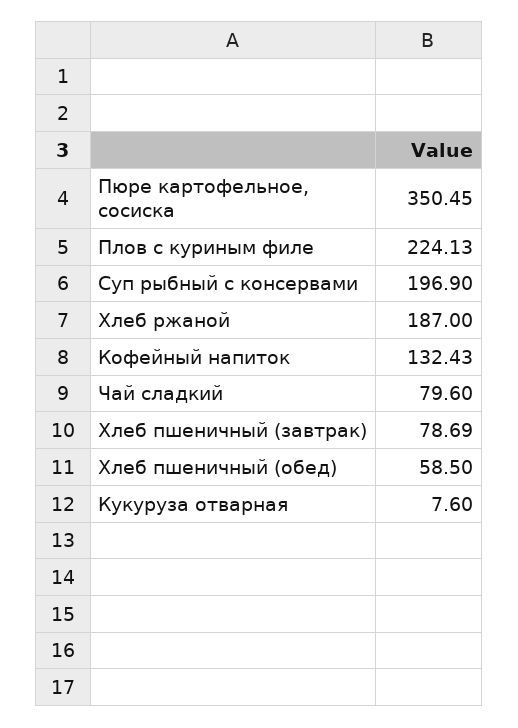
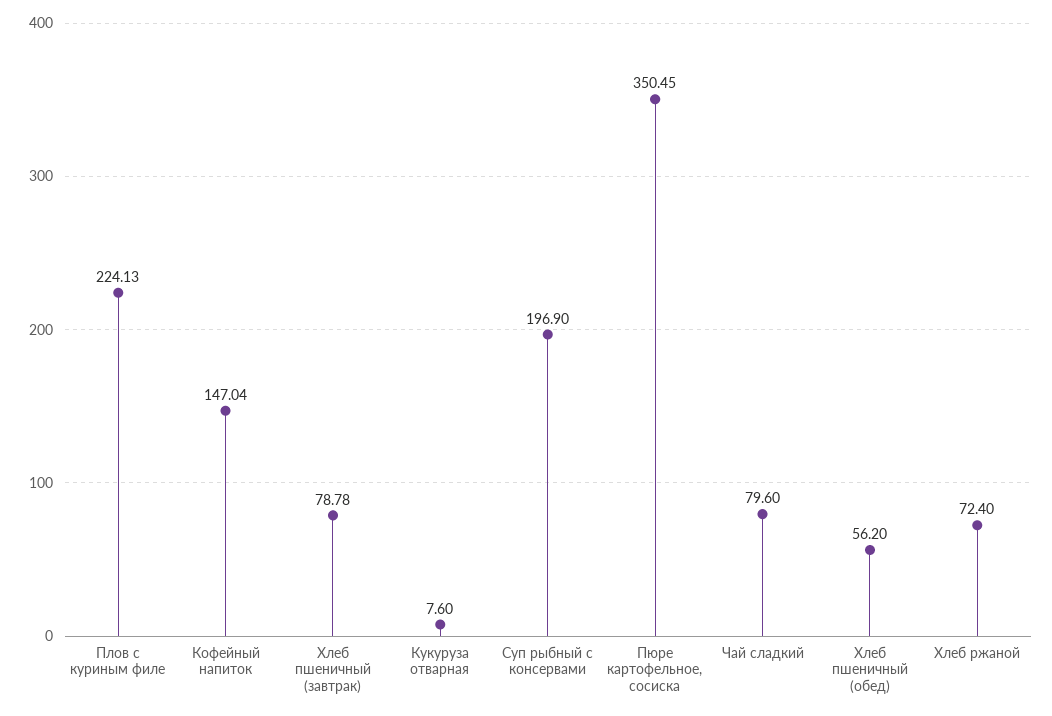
  {
    "Пюре картофельное, сосиска": 350.45,
    "Плов с куриным филе": 224.13,
    "Суп рыбный с консервами": 196.9,
-   "Хлеб ржаной": 187,
+   "Хлеб ржаной": 72.4,
-   "Кофейный напиток": 132.43,
+   "Кофейный напиток": 147.04,
    "Чай сладкий": 79.6,
-   "Хлеб пшеничный (завтрак)": 78.69,
+   "Хлеб пшеничный (завтрак)": 78.78,
-   "Хлеб пшеничный (обед)": 58.5,
+   "Хлеб пшеничный (обед)": 56.2,
    "Кукуруза отварная": 7.6
  }

